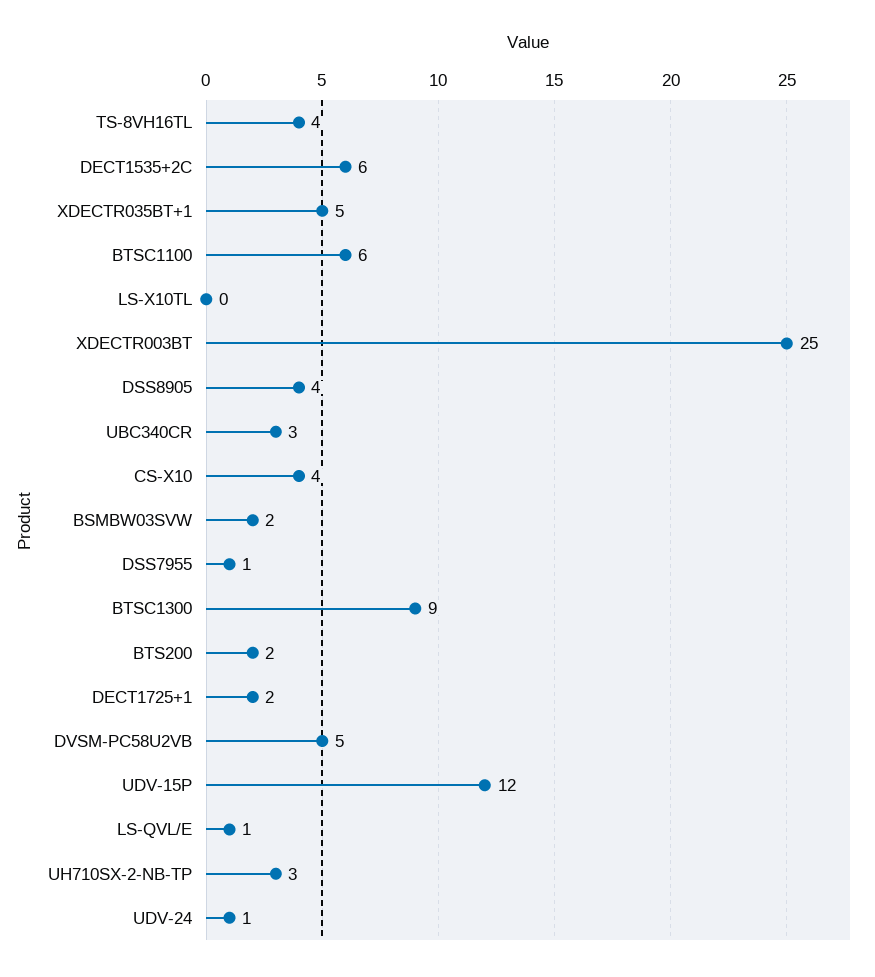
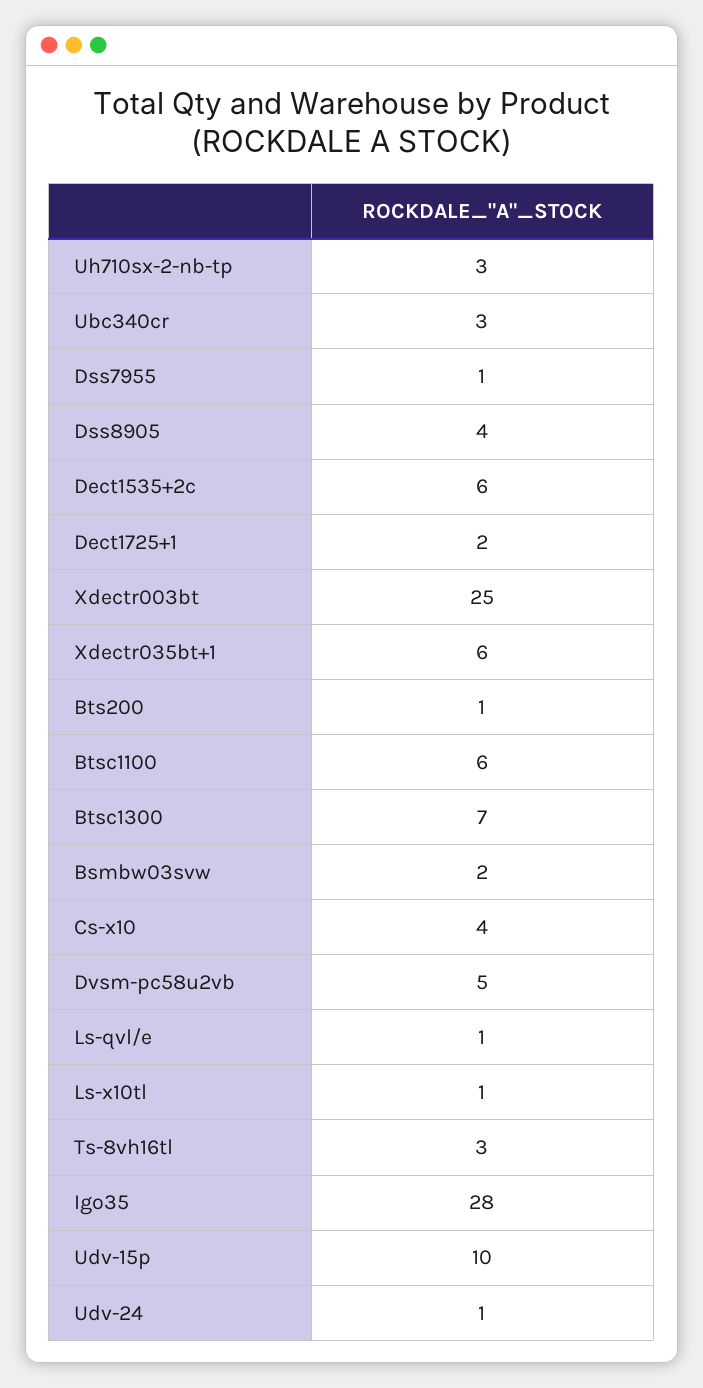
  {
-   "TS-8VH16TL": 4,
+   "TS-8VH16TL": 3,
    "DECT1535+2C": 6,
-   "XDECTR035BT+1": 5,
+   "XDECTR035BT+1": 6,
    "BTSC1100": 6,
-   "LS-X10TL": 0,
+   "LS-X10TL": 1,
    "XDECTR003BT": 25,
    "DSS8905": 4,
    "UBC340CR": 3,
    "CS-X10": 4,
    "BSMBW03SVW": 2,
    "DSS7955": 1,
-   "BTSC1300": 9,
+   "BTSC1300": 7,
-   "BTS200": 2,
+   "BTS200": 1,
    "DECT1725+1": 2,
    "DVSM-PC58U2VB": 5,
-   "UDV-15P": 12,
+   "UDV-15P": 10,
    "LS-QVL/E": 1,
    "UH710SX-2-NB-TP": 3,
-   "UDV-24": 1
+   "UDV-24": 1,
+   "Igo35": 28
  }

